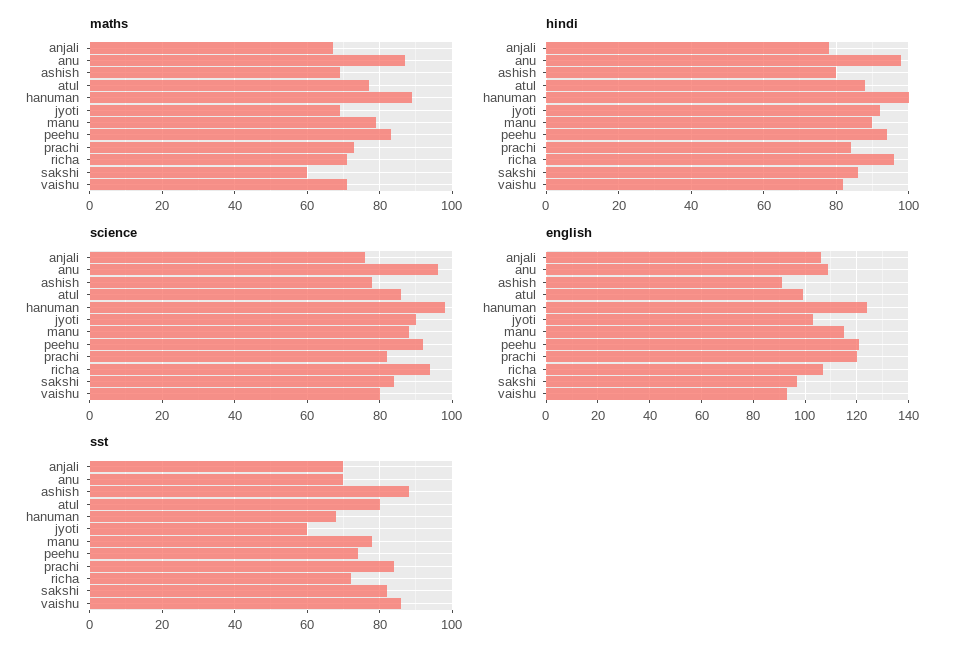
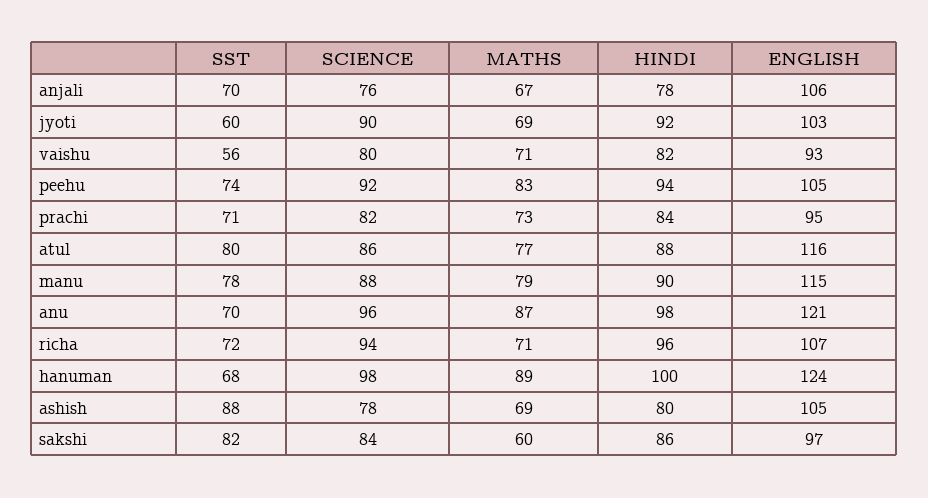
  {
    "maths": {
      "anjali": 67,
      "anu": 87,
      "ashish": 69,
      "atul": 77,
      "hanuman": 89,
      "jyoti": 69,
      "manu": 79,
      "peehu": 83,
      "prachi": 73,
      "richa": 71,
      "sakshi": 60,
      "vaishu": 71
    },
    "hindi": {
      "anjali": 78,
      "anu": 98,
      "ashish": 80,
      "atul": 88,
      "hanuman": 100,
      "jyoti": 92,
      "manu": 90,
      "peehu": 94,
      "prachi": 84,
      "richa": 96,
      "sakshi": 86,
      "vaishu": 82
    },
    "science": {
      "anjali": 76,
      "anu": 96,
      "ashish": 78,
      "atul": 86,
      "hanuman": 98,
      "jyoti": 90,
      "manu": 88,
      "peehu": 92,
      "prachi": 82,
      "richa": 94,
      "sakshi": 84,
      "vaishu": 80
    },
    "english": {
      "anjali": 106,
-     "anu": 110,
+     "anu": 121,
-     "ashish": 90,
+     "ashish": 105,
-     "atul": 100,
+     "atul": 116,
      "hanuman": 124,
      "jyoti": 103,
      "manu": 115,
-     "peehu": 120,
+     "peehu": 105,
-     "prachi": 120,
+     "prachi": 95,
      "richa": 107,
      "sakshi": 97,
      "vaishu": 93
    },
    "sst": {
      "anjali": 70,
      "anu": 70,
      "ashish": 88,
      "atul": 80,
      "hanuman": 68,
      "jyoti": 60,
      "manu": 78,
      "peehu": 74,
-     "prachi": 85,
+     "prachi": 71,
      "richa": 72,
      "sakshi": 82,
-     "vaishu": 85
+     "vaishu": 56
    }
  }

